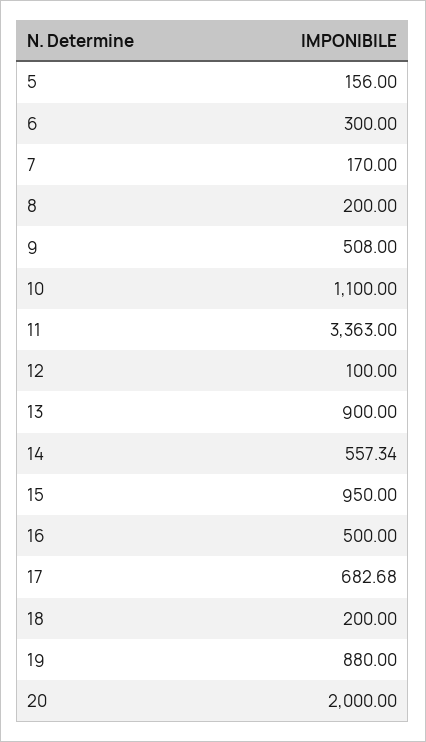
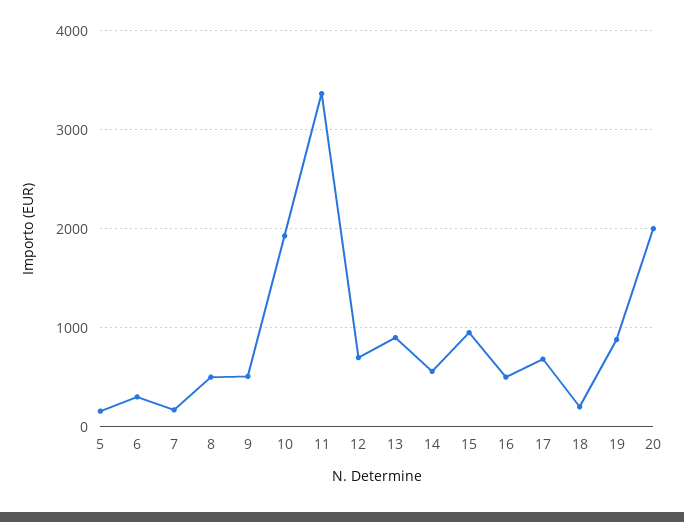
  {
    "5": 156,
    "6": 300,
    "7": 170,
-   "8": 200,
+   "8": 500,
    "9": 508,
-   "10": 1100,
+   "10": 1900,
    "11": 3363,
-   "12": 100,
+   "12": 700,
    "13": 900,
    "14": 557.34,
    "15": 950,
    "16": 500,
    "17": 682.68,
    "18": 200,
    "19": 880,
    "20": 2000
  }

